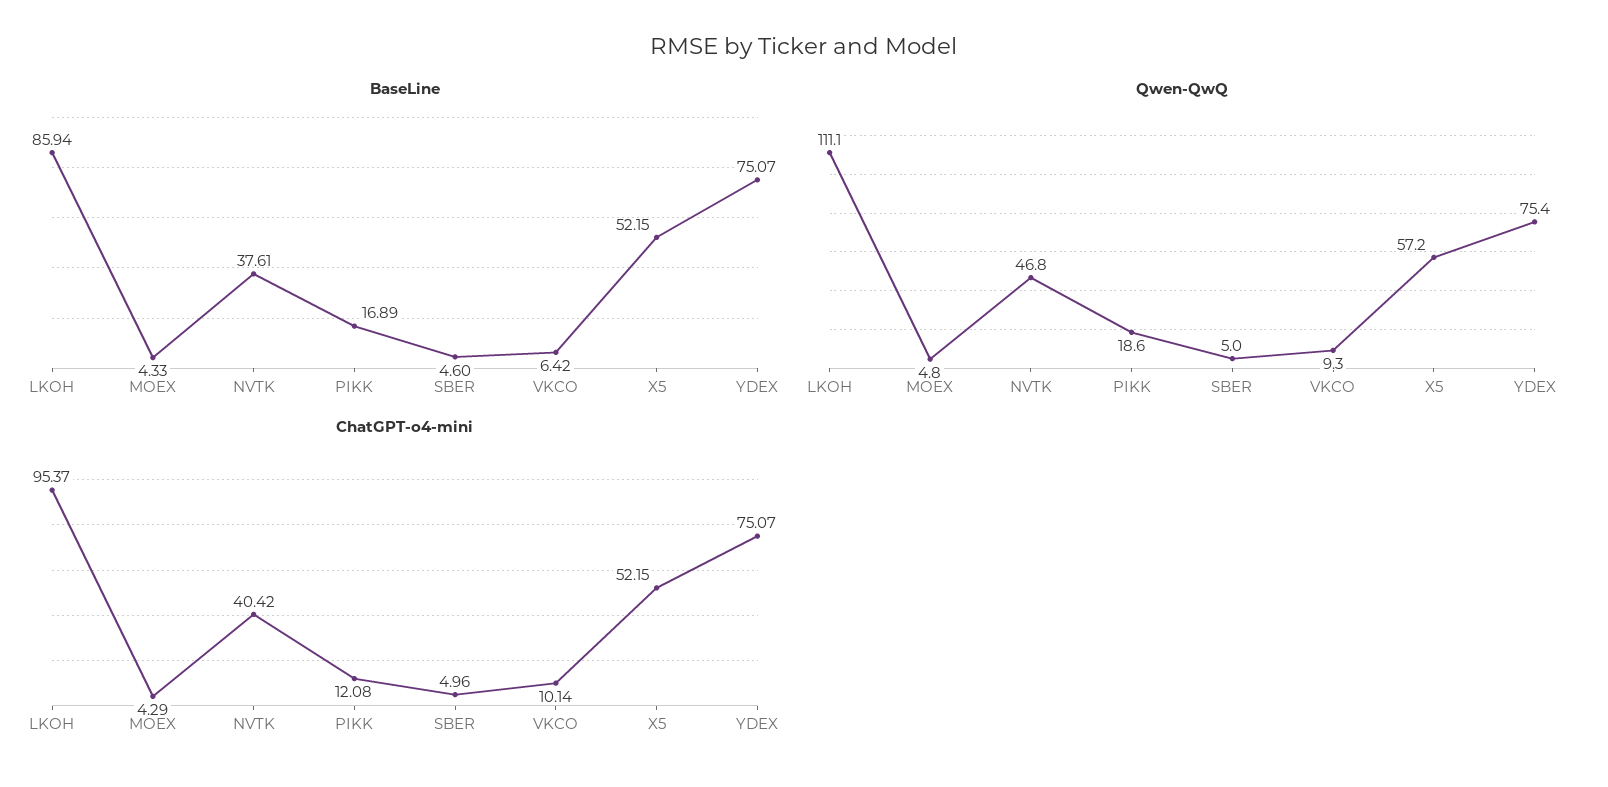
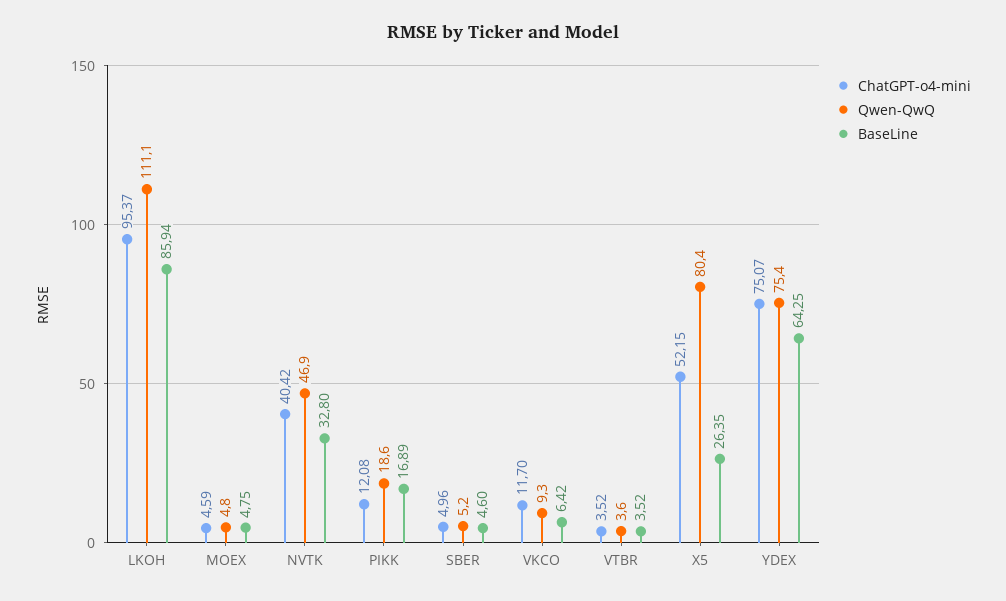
  {
    "BaseLine": {
      "LKOH": 85.94,
-     "MOEX": 4.33,
+     "MOEX": 4.75,
-     "NVTK": 37.61,
+     "NVTK": 32.8,
      "PIKK": 16.89,
      "SBER": 4.6,
      "VKCO": 6.42,
-     "X5": 52.15,
+     "X5": 26.35,
-     "YDEX": 75.07
+     "YDEX": 64.25,
+     "VTBR": 3.52
    },
    "Qwen-QwQ": {
      "LKOH": 111.1,
      "MOEX": 4.8,
-     "NVTK": 46.8,
+     "NVTK": 46.9,
      "PIKK": 18.6,
-     "SBER": 5,
+     "SBER": 5.2,
      "VKCO": 9.3,
-     "X5": 57.2,
+     "X5": 80.4,
-     "YDEX": 75.4
+     "YDEX": 75.4,
+     "VTBR": 3.6
    },
    "ChatGPT-o4-mini": {
      "LKOH": 95.37,
-     "MOEX": 4.29,
+     "MOEX": 4.59,
      "NVTK": 40.42,
      "PIKK": 12.08,
      "SBER": 4.96,
-     "VKCO": 10.14,
+     "VKCO": 11.7,
      "X5": 52.15,
-     "YDEX": 75.07
+     "YDEX": 75.07,
+     "VTBR": 3.52
    }
  }

